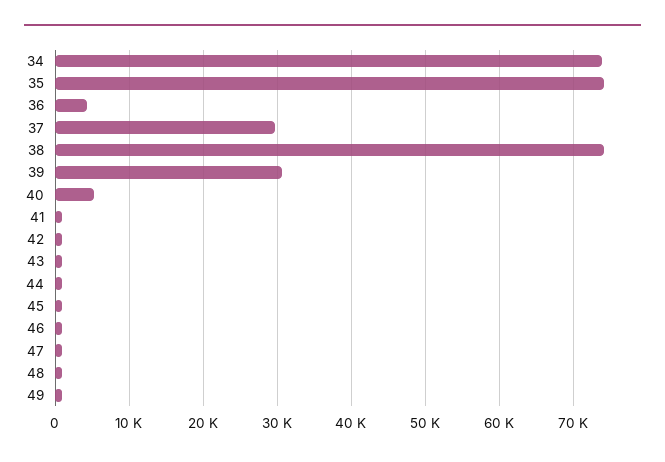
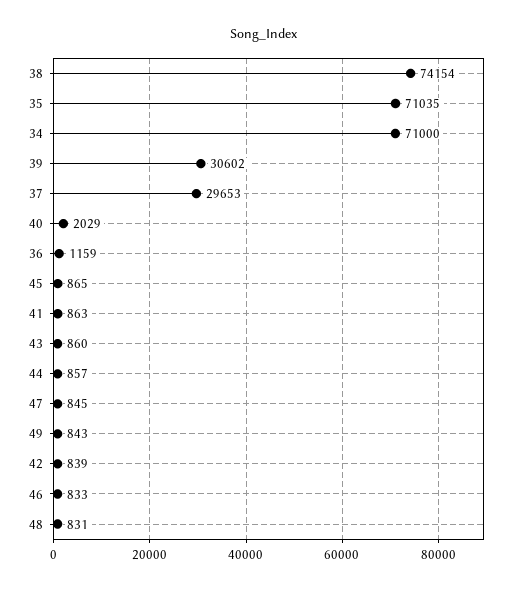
  {
-   "34": 74000,
+   "34": 71000,
-   "35": 74000,
+   "35": 71035,
-   "36": 4000,
+   "36": 1159,
    "37": 29653,
    "38": 74154,
    "39": 30602,
-   "40": 5000,
+   "40": 2029,
    "41": 863,
    "42": 839,
    "43": 860,
    "44": 857,
    "45": 865,
    "46": 833,
    "47": 845,
    "48": 831,
    "49": 843
  }

